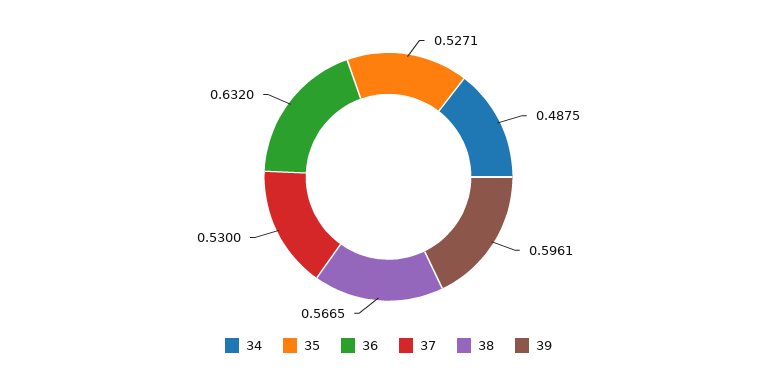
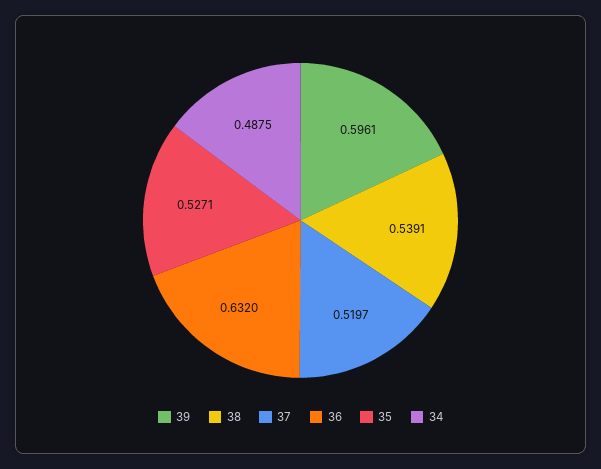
  {
    "34": 0.4875,
    "35": 0.5271,
    "36": 0.632,
-   "37": 0.53,
+   "37": 0.5197,
-   "38": 0.5665,
+   "38": 0.5391,
    "39": 0.5961
  }

